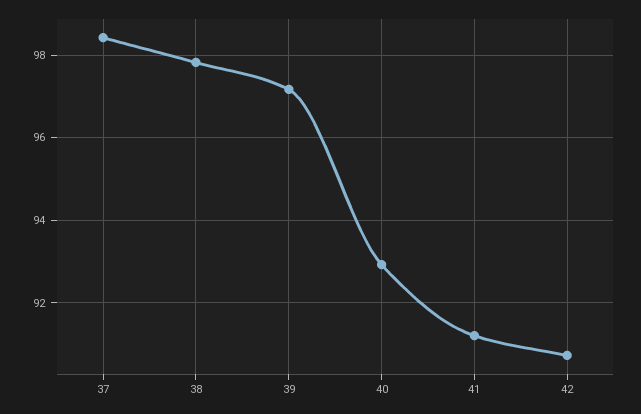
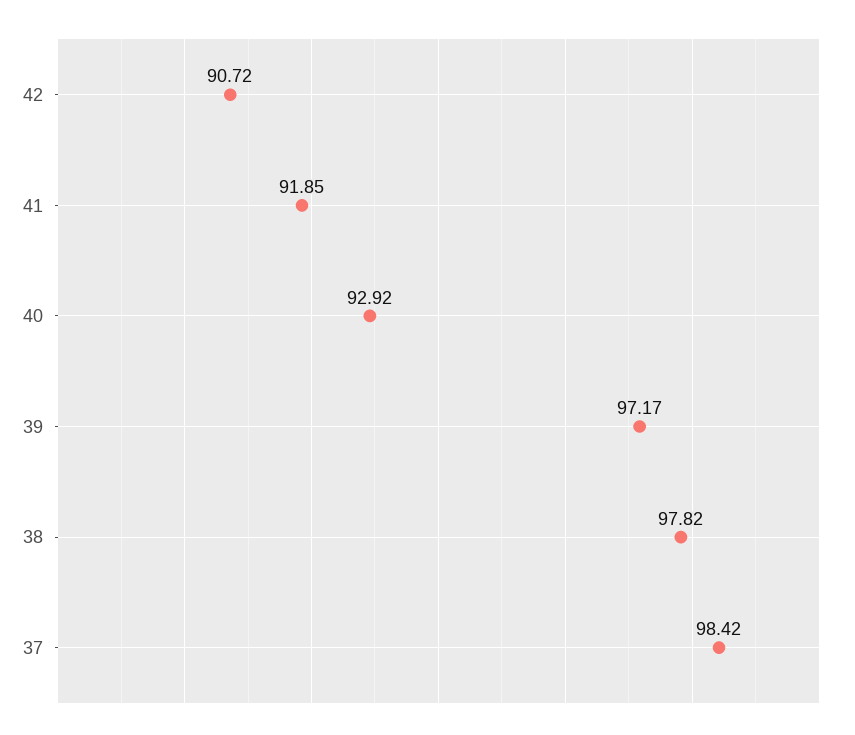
  {
    "37": 98.42,
    "38": 97.82,
    "39": 97.17,
    "40": 92.92,
-   "41": 91.2,
+   "41": 91.85,
    "42": 90.72
  }

